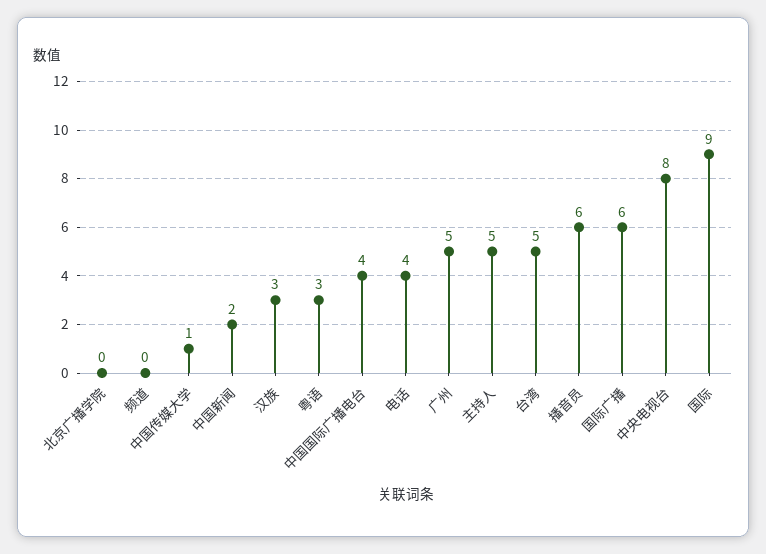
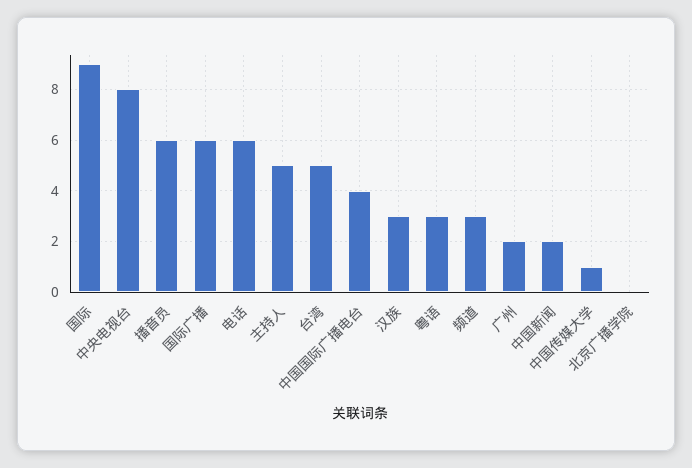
  {
    "北京广播学院": 0,
-   "频道": 0,
+   "频道": 3,
    "中国传媒大学": 1,
    "中国新闻": 2,
    "汉族": 3,
    "粤语": 3,
    "中国国际广播电台": 4,
-   "电话": 4,
+   "电话": 6,
-   "广州": 5,
+   "广州": 2,
    "主持人": 5,
    "台湾": 5,
    "播音员": 6,
    "国际广播": 6,
    "中央电视台": 8,
    "国际": 9
  }

